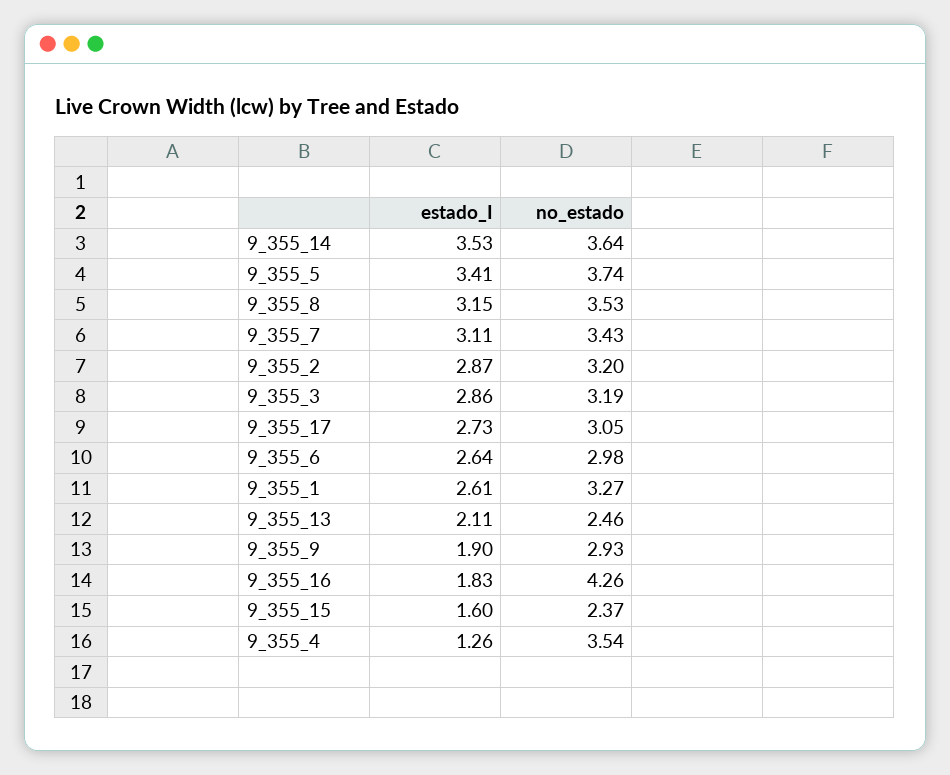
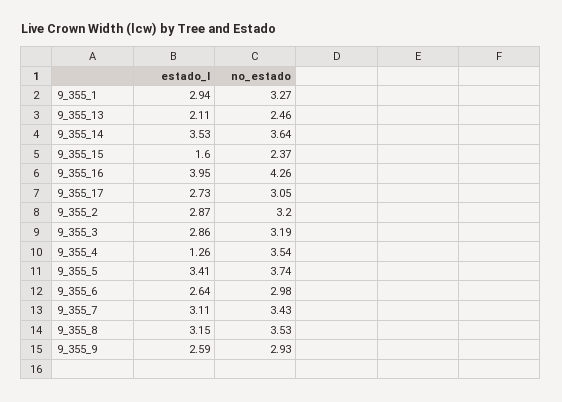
  {
    "estado_I": {
      "9_355_14": 3.53,
      "9_355_5": 3.41,
      "9_355_8": 3.15,
      "9_355_7": 3.11,
      "9_355_2": 2.87,
      "9_355_3": 2.86,
      "9_355_17": 2.73,
      "9_355_6": 2.64,
-     "9_355_1": 2.61,
+     "9_355_1": 2.94,
      "9_355_13": 2.11,
-     "9_355_9": 1.9,
+     "9_355_9": 2.59,
-     "9_355_16": 1.83,
+     "9_355_16": 3.95,
      "9_355_15": 1.6,
      "9_355_4": 1.26
    },
    "no_estado": {
      "9_355_14": 3.64,
      "9_355_5": 3.74,
      "9_355_8": 3.53,
      "9_355_7": 3.43,
      "9_355_2": 3.2,
      "9_355_3": 3.19,
      "9_355_17": 3.05,
      "9_355_6": 2.98,
      "9_355_1": 3.27,
      "9_355_13": 2.46,
      "9_355_9": 2.93,
      "9_355_16": 4.26,
      "9_355_15": 2.37,
      "9_355_4": 3.54
    }
  }

